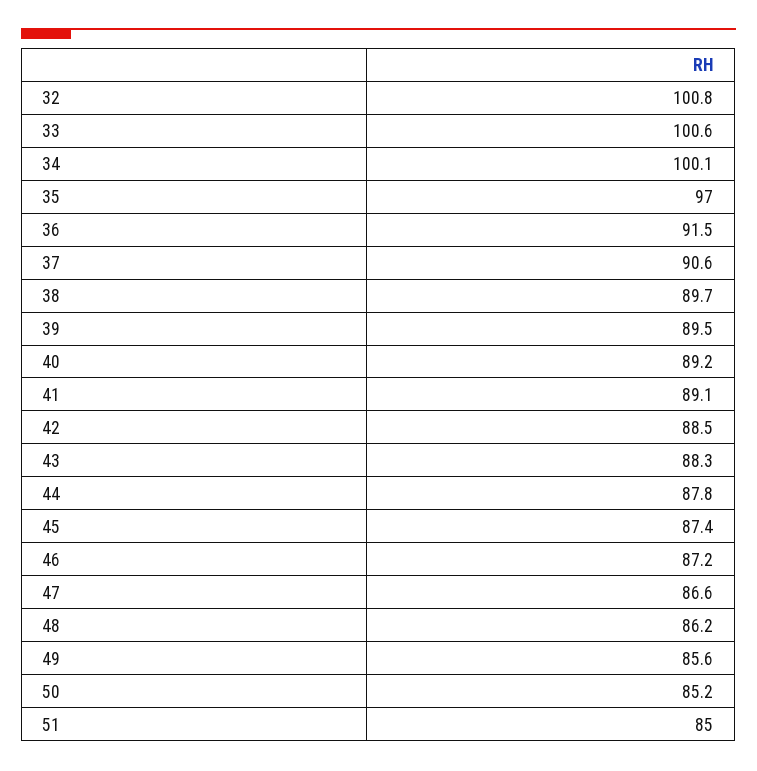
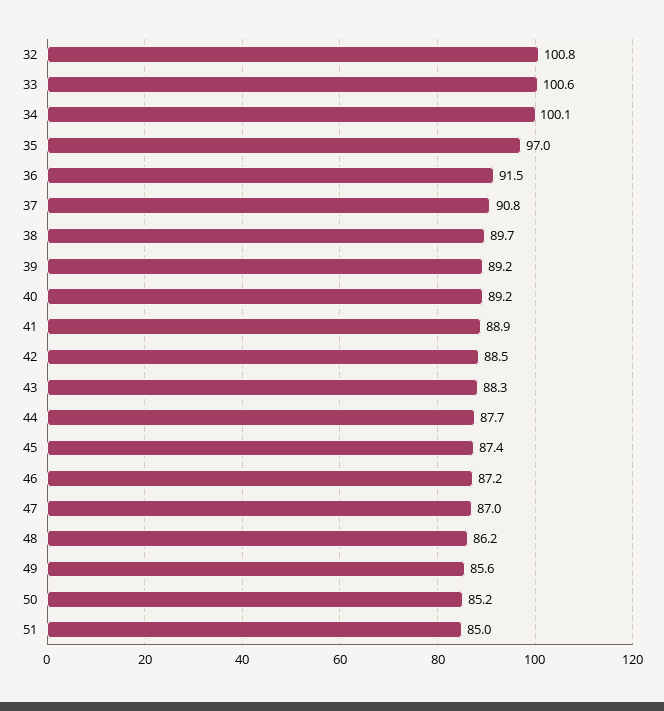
  {
    "32": 100.8,
    "33": 100.6,
    "34": 100.1,
    "35": 97,
    "36": 91.5,
-   "37": 90.6,
+   "37": 90.8,
    "38": 89.7,
-   "39": 89.5,
+   "39": 89.2,
    "40": 89.2,
-   "41": 89.1,
+   "41": 88.9,
    "42": 88.5,
    "43": 88.3,
-   "44": 87.8,
+   "44": 87.7,
    "45": 87.4,
    "46": 87.2,
-   "47": 86.6,
+   "47": 87,
    "48": 86.2,
    "49": 85.6,
    "50": 85.2,
    "51": 85
  }

